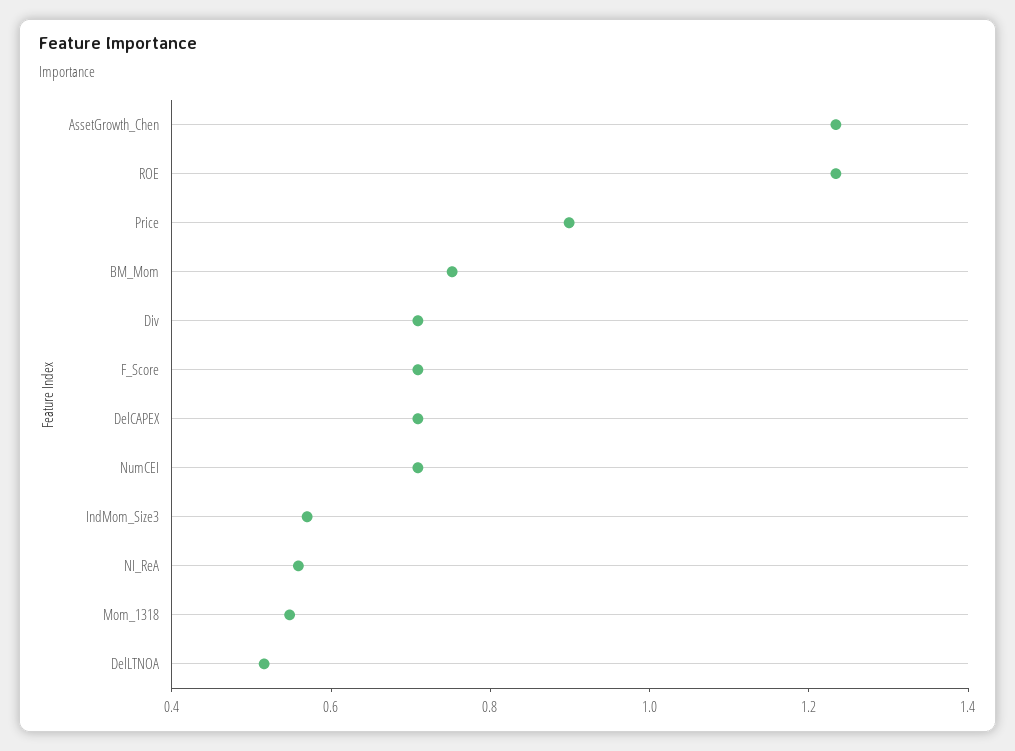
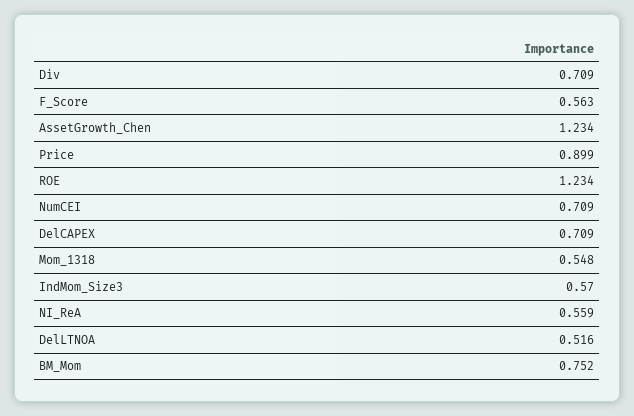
  {
    "AssetGrowth_Chen": 1.234,
    "ROE": 1.234,
    "Price": 0.899,
    "BM_Mom": 0.752,
    "Div": 0.709,
-   "F_Score": 0.7,
+   "F_Score": 0.563,
    "DelCAPEX": 0.709,
    "NumCEI": 0.709,
    "IndMom_Size3": 0.57,
    "NI_ReA": 0.559,
    "Mom_1318": 0.548,
    "DelLTNOA": 0.516
  }

